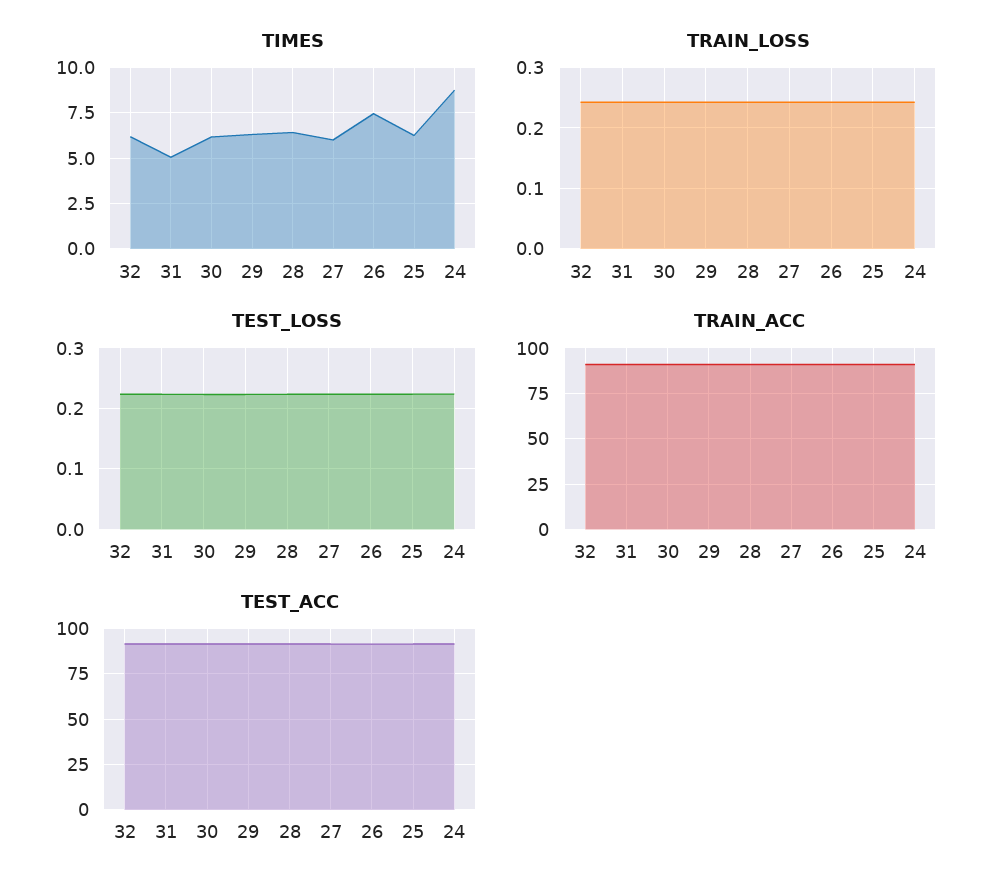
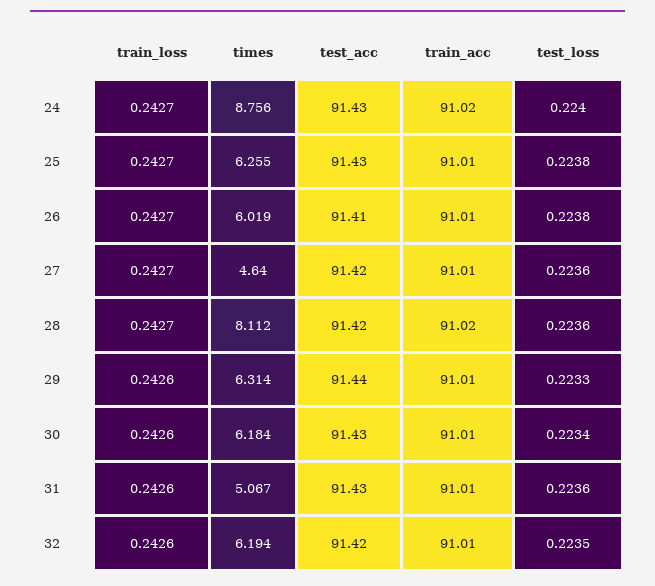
  {
    "TIMES": {
      "32": 6.194,
      "31": 5.067,
      "30": 6.184,
      "29": 6.314,
-     "28": 6.5,
+     "28": 8.112,
-     "27": 6,
+     "27": 4.64,
-     "26": 7.5,
+     "26": 6.019,
      "25": 6.255,
      "24": 8.756
    },
    "TRAIN_LOSS": {
      "32": 0.2426,
      "31": 0.2426,
      "30": 0.2426,
      "29": 0.2426,
      "28": 0.2427,
      "27": 0.2427,
      "26": 0.2427,
      "25": 0.2427,
      "24": 0.2427
    },
    "TEST_LOSS": {
      "32": 0.2235,
      "31": 0.2236,
      "30": 0.2234,
      "29": 0.2233,
      "28": 0.2236,
      "27": 0.2236,
      "26": 0.2238,
      "25": 0.2238,
      "24": 0.224
    },
    "TRAIN_ACC": {
      "32": 91.01,
      "31": 91.01,
      "30": 91.01,
      "29": 91.01,
      "28": 91.02,
      "27": 91.01,
      "26": 91.01,
      "25": 91.01,
      "24": 91.02
    },
    "TEST_ACC": {
      "32": 91.42,
      "31": 91.43,
      "30": 91.43,
      "29": 91.44,
      "28": 91.42,
      "27": 91.42,
      "26": 91.41,
      "25": 91.43,
      "24": 91.43
    }
  }

